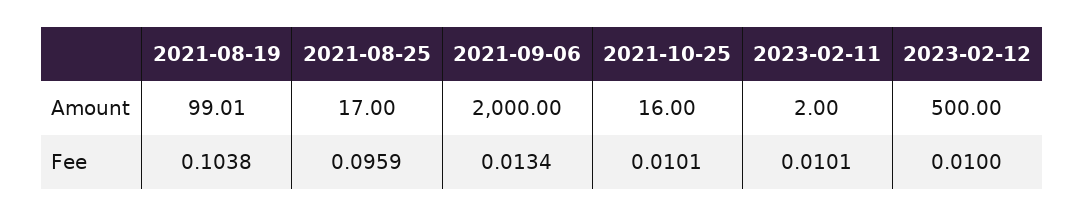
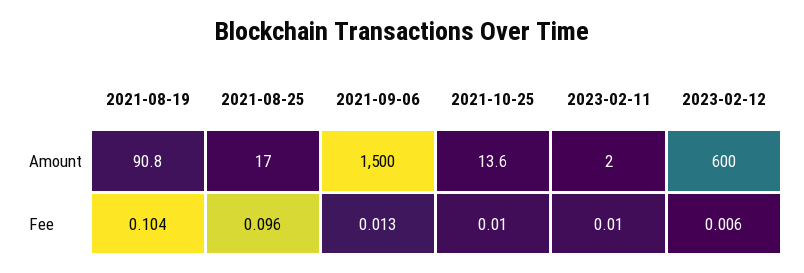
  {
    "2021-08-19": {
-     "Amount": 99.01,
+     "Amount": 90.8,
      "Fee": 0.1038
    },
    "2021-08-25": {
      "Amount": 17,
      "Fee": 0.0959
    },
    "2021-09-06": {
-     "Amount": 2000,
+     "Amount": 1500,
      "Fee": 0.0134
    },
    "2021-10-25": {
-     "Amount": 16,
+     "Amount": 13.6,
      "Fee": 0.0101
    },
    "2023-02-11": {
      "Amount": 2,
      "Fee": 0.0101
    },
    "2023-02-12": {
-     "Amount": 500,
+     "Amount": 600,
-     "Fee": 0.01
+     "Fee": 0.006
    }
  }

